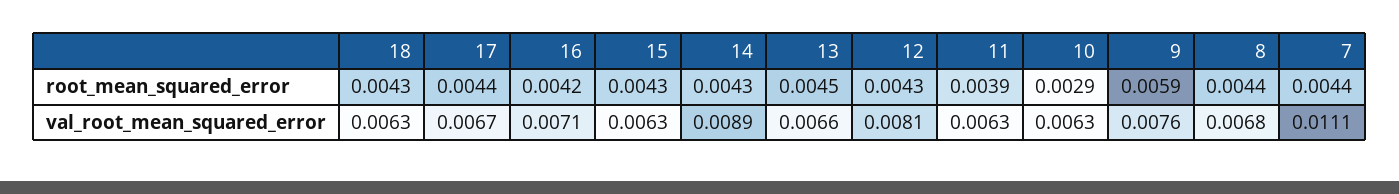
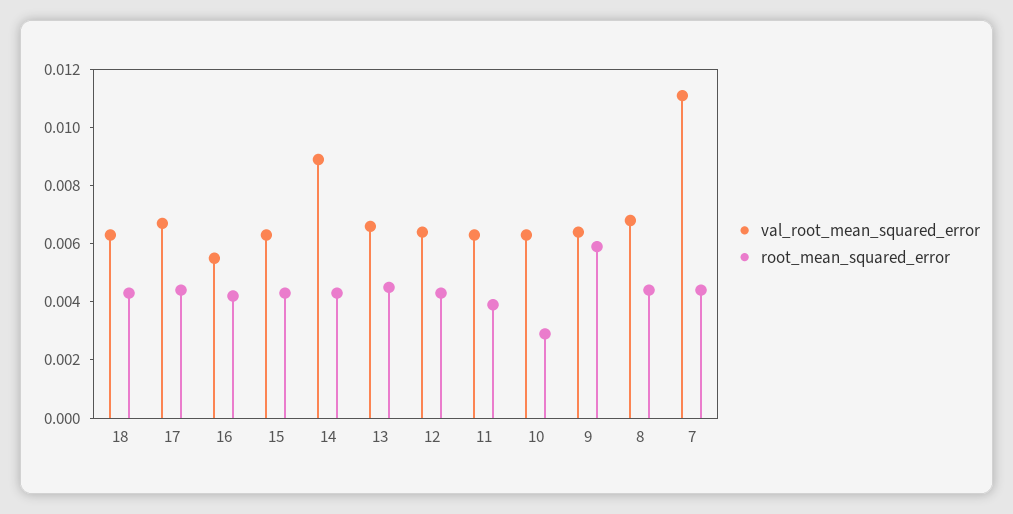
  {
    "root_mean_squared_error": {
      "18": 0.0043,
      "17": 0.0044,
      "16": 0.0042,
      "15": 0.0043,
      "14": 0.0043,
      "13": 0.0045,
      "12": 0.0043,
      "11": 0.0039,
      "10": 0.0029,
      "9": 0.0059,
      "8": 0.0044,
      "7": 0.0044
    },
    "val_root_mean_squared_error": {
      "18": 0.0063,
      "17": 0.0067,
-     "16": 0.0071,
+     "16": 0.0055,
      "15": 0.0063,
      "14": 0.0089,
      "13": 0.0066,
-     "12": 0.0081,
+     "12": 0.0065,
      "11": 0.0063,
      "10": 0.0063,
-     "9": 0.0076,
+     "9": 0.0065,
      "8": 0.0068,
      "7": 0.0111
    }
  }

